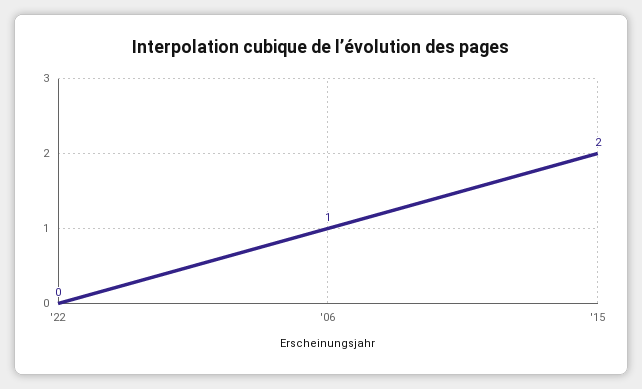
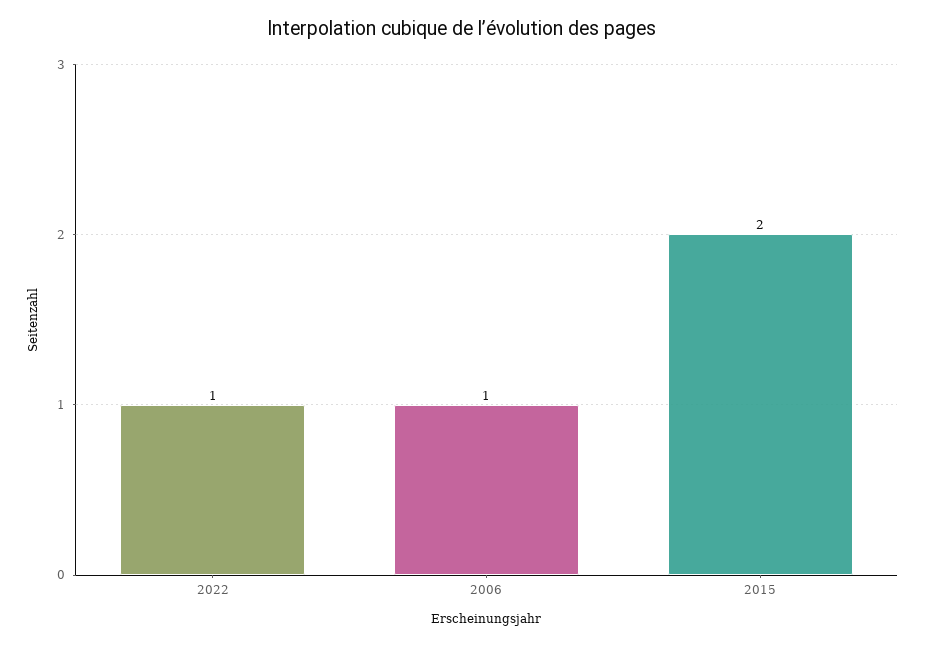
  {
-   "'22": 0,
+   "'22": 1,
    "'06": 1,
    "'15": 2
  }

